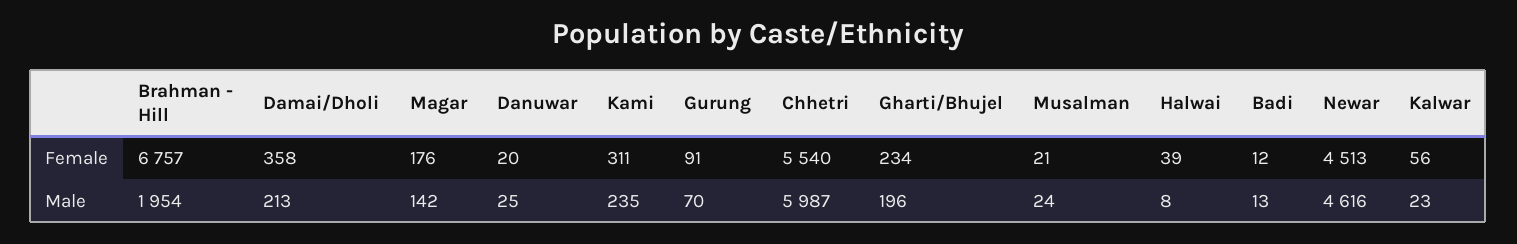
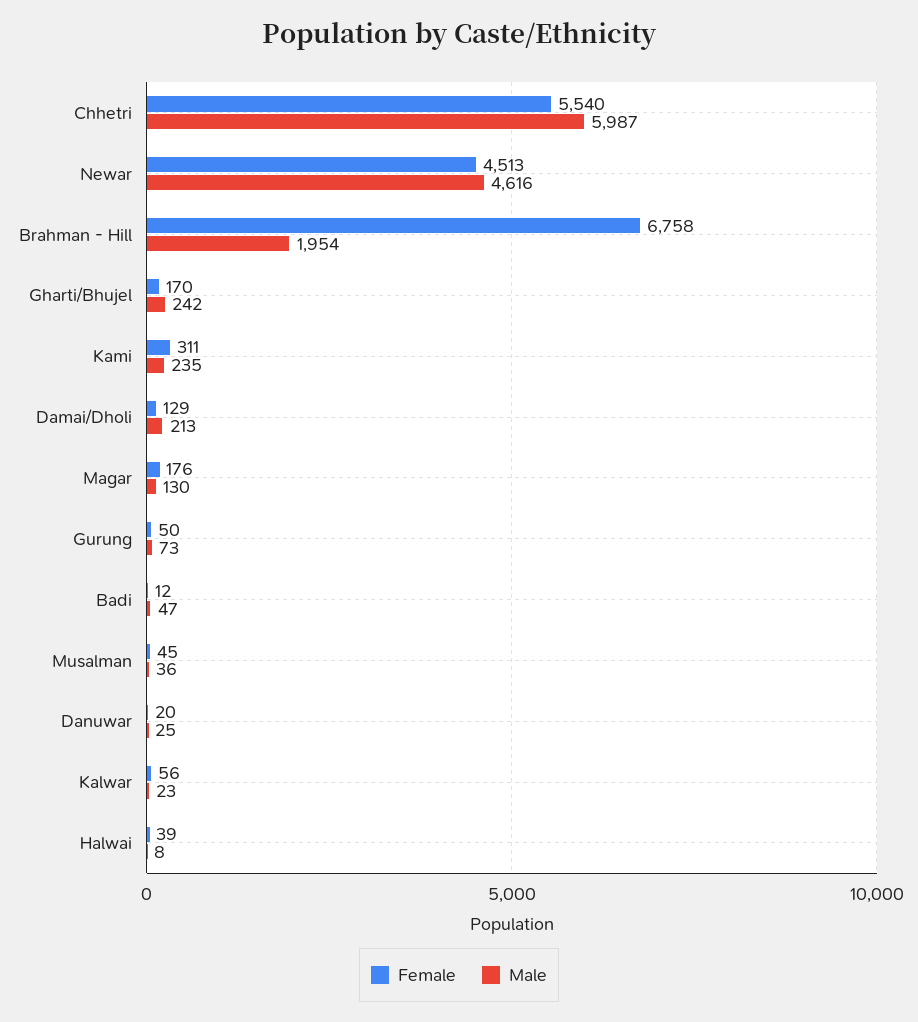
  {
    "Female": {
-     "Brahman - Hill": 6757,
+     "Brahman - Hill": 6758,
-     "Damai/Dholi": 358,
+     "Damai/Dholi": 129,
      "Magar": 176,
      "Danuwar": 20,
      "Kami": 311,
-     "Gurung": 91,
+     "Gurung": 50,
      "Chhetri": 5540,
-     "Gharti/Bhujel": 234,
+     "Gharti/Bhujel": 170,
-     "Musalman": 21,
+     "Musalman": 45,
      "Halwai": 39,
      "Badi": 12,
      "Newar": 4513,
      "Kalwar": 56
    },
    "Male": {
      "Brahman - Hill": 1954,
      "Damai/Dholi": 213,
-     "Magar": 142,
+     "Magar": 130,
      "Danuwar": 25,
      "Kami": 235,
-     "Gurung": 70,
+     "Gurung": 73,
      "Chhetri": 5987,
-     "Gharti/Bhujel": 196,
+     "Gharti/Bhujel": 242,
-     "Musalman": 24,
+     "Musalman": 36,
      "Halwai": 8,
-     "Badi": 13,
+     "Badi": 47,
      "Newar": 4616,
      "Kalwar": 23
    }
  }

